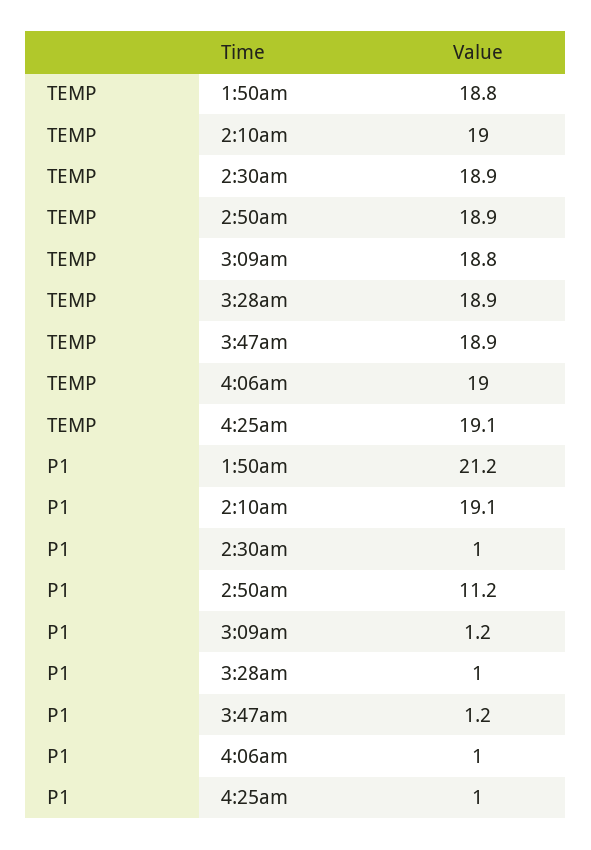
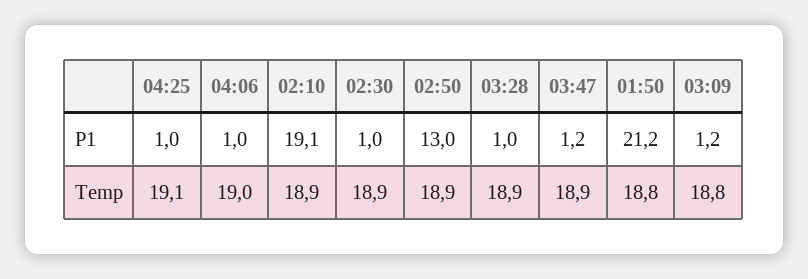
  {
    "TEMP": {
      "1:50am": 18.8,
-     "2:10am": 19,
+     "2:10am": 18.9,
      "2:30am": 18.9,
      "2:50am": 18.9,
      "3:09am": 18.8,
      "3:28am": 18.9,
      "3:47am": 18.9,
      "4:06am": 19,
      "4:25am": 19.1
    },
    "P1": {
      "1:50am": 21.2,
      "2:10am": 19.1,
      "2:30am": 1,
-     "2:50am": 11.2,
+     "2:50am": 13,
      "3:09am": 1.2,
      "3:28am": 1,
      "3:47am": 1.2,
      "4:06am": 1,
      "4:25am": 1
    }
  }

